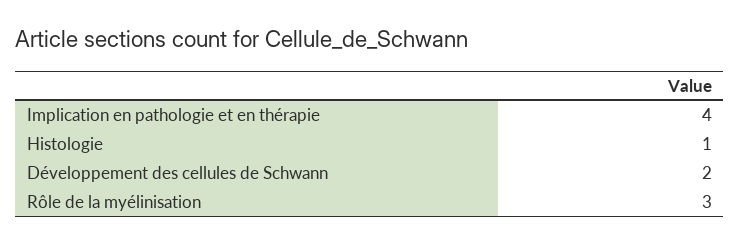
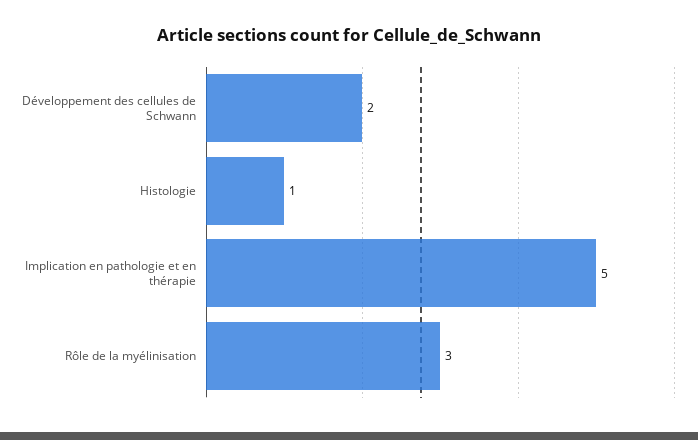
  {
-   "Implication en pathologie et en thérapie": 4,
+   "Implication en pathologie et en thérapie": 5,
    "Histologie": 1,
    "Développement des cellules de Schwann": 2,
    "Rôle de la myélinisation": 3
  }

